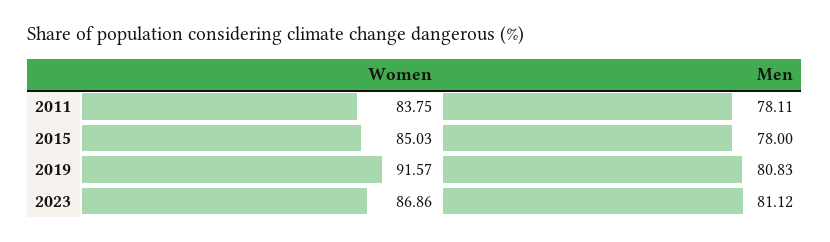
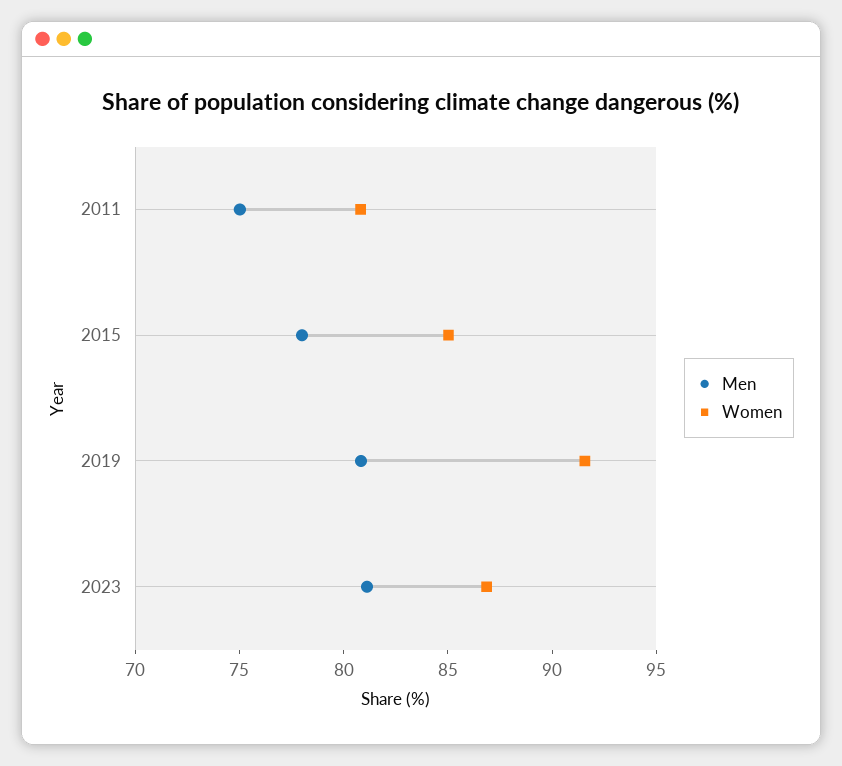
  {
    "Women": {
-     "2011": 83.75,
+     "2011": 81,
      "2015": 85.03,
      "2019": 91.57,
      "2023": 86.86
    },
    "Men": {
-     "2011": 78.11,
+     "2011": 75,
      "2015": 78,
      "2019": 80.83,
      "2023": 81.12
    }
  }

